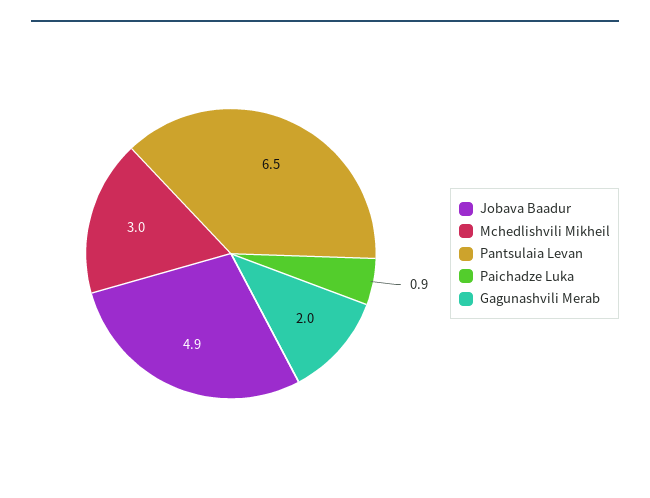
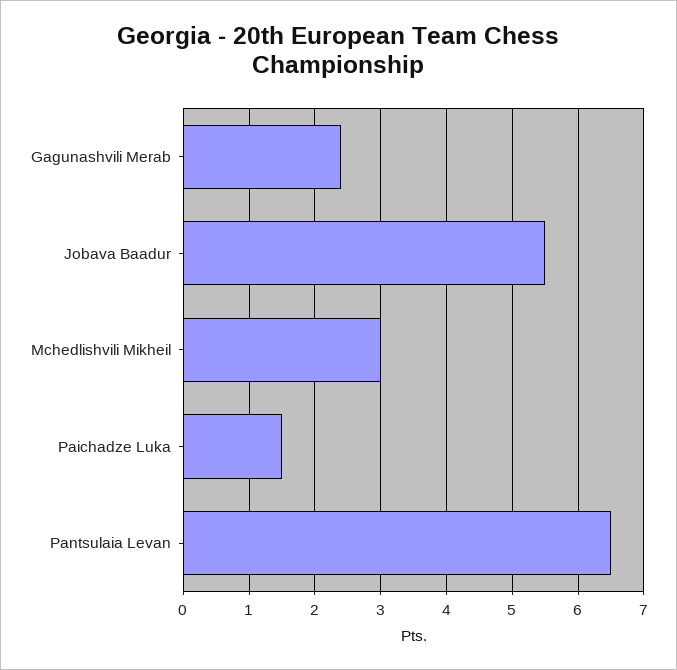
  {
-   "Jobava Baadur": 4.9,
+   "Jobava Baadur": 5.5,
    "Mchedlishvili Mikheil": 3,
    "Pantsulaia Levan": 6.5,
-   "Paichadze Luka": 0.9,
+   "Paichadze Luka": 1.5,
-   "Gagunashvili Merab": 2
+   "Gagunashvili Merab": 2.4
  }

